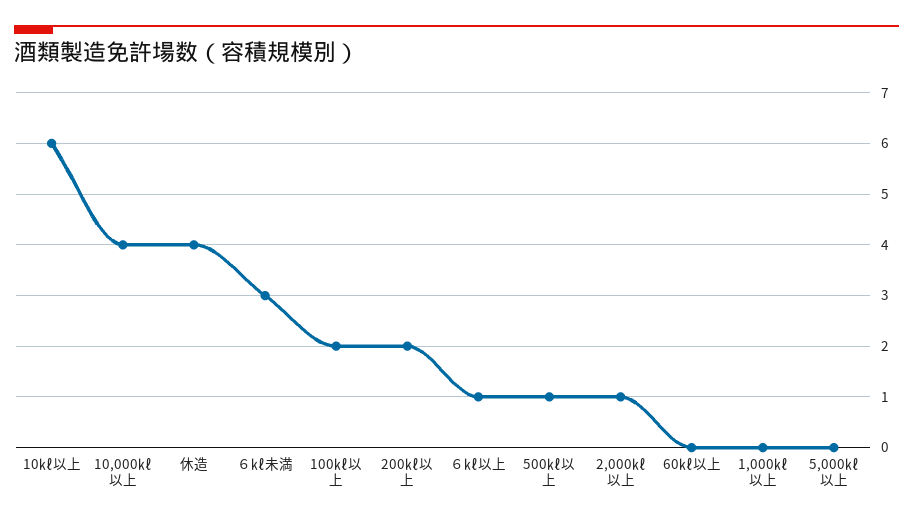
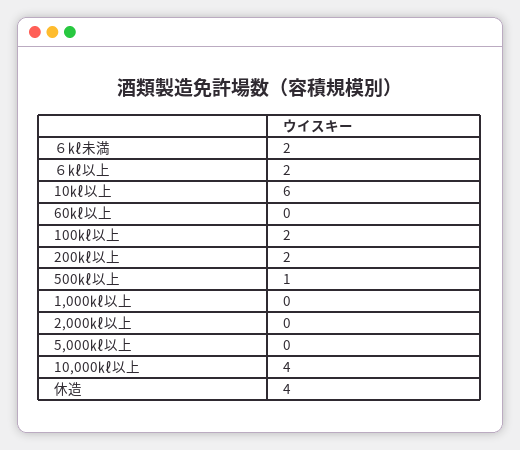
  {
    "10㎘以上": 6,
    "10,000㎘以上": 4,
    "休造": 4,
-   "６㎘未満": 3,
+   "６㎘未満": 2,
    "100㎘以上": 2,
    "200㎘以上": 2,
-   "６㎘以上": 1,
+   "６㎘以上": 2,
    "500㎘以上": 1,
-   "2,000㎘以上": 1,
+   "2,000㎘以上": 0,
    "60㎘以上": 0,
    "1,000㎘以上": 0,
    "5,000㎘以上": 0
  }

